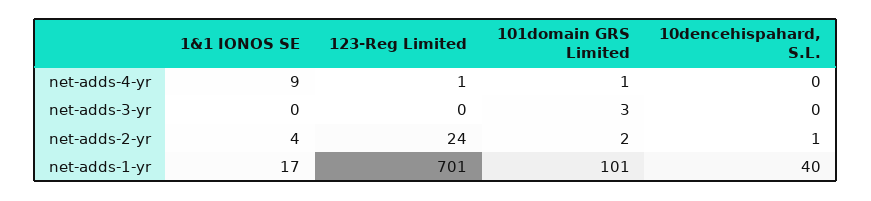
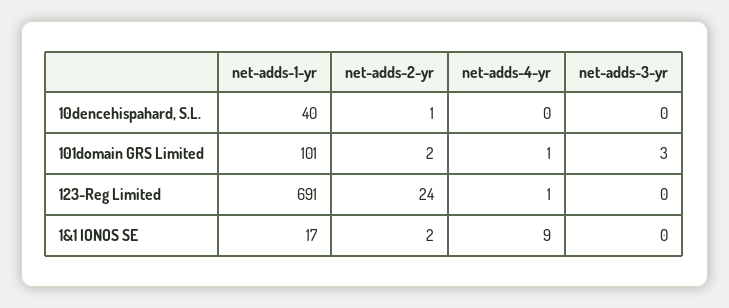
  {
    "1&1 IONOS SE": {
      "net-adds-4-yr": 9,
      "net-adds-3-yr": 0,
-     "net-adds-2-yr": 4,
+     "net-adds-2-yr": 2,
      "net-adds-1-yr": 17
    },
    "123-Reg Limited": {
      "net-adds-4-yr": 1,
      "net-adds-3-yr": 0,
      "net-adds-2-yr": 24,
-     "net-adds-1-yr": 701
+     "net-adds-1-yr": 691
    },
    "101domain GRS Limited": {
      "net-adds-4-yr": 1,
      "net-adds-3-yr": 3,
      "net-adds-2-yr": 2,
      "net-adds-1-yr": 101
    },
    "10dencehispahard, S.L.": {
      "net-adds-4-yr": 0,
      "net-adds-3-yr": 0,
      "net-adds-2-yr": 1,
      "net-adds-1-yr": 40
    }
  }

